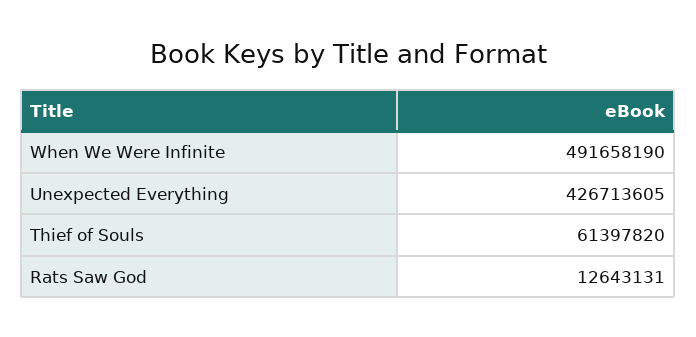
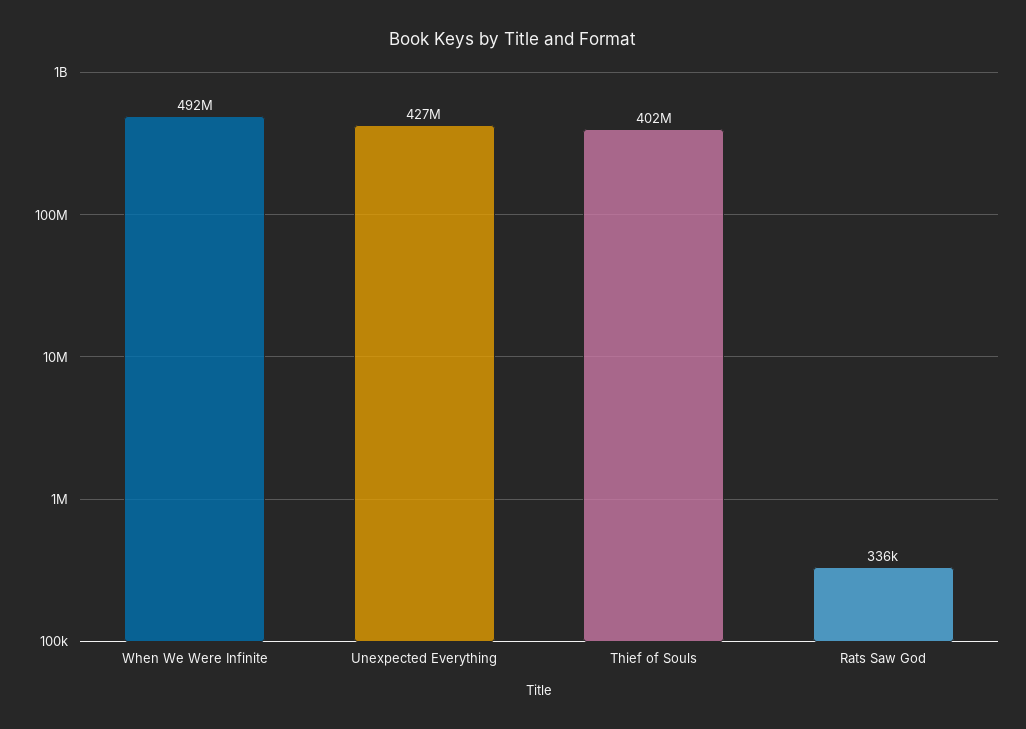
  {
    "When We Were Infinite": 491658190,
    "Unexpected Everything": 426713605,
-   "Thief of Souls": 61397820,
+   "Thief of Souls": 402000000,
-   "Rats Saw God": 12643131
+   "Rats Saw God": 336000
  }

